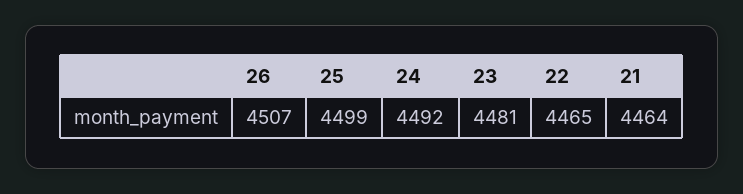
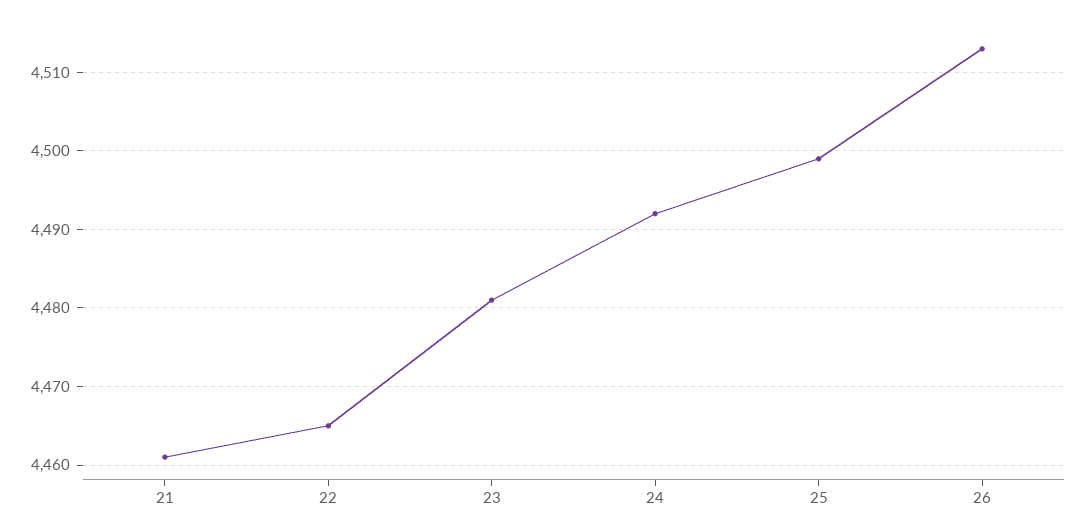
  {
-   "26": 4507,
+   "26": 4513,
    "25": 4499,
    "24": 4492,
    "23": 4481,
    "22": 4465,
-   "21": 4464
+   "21": 4461
  }

